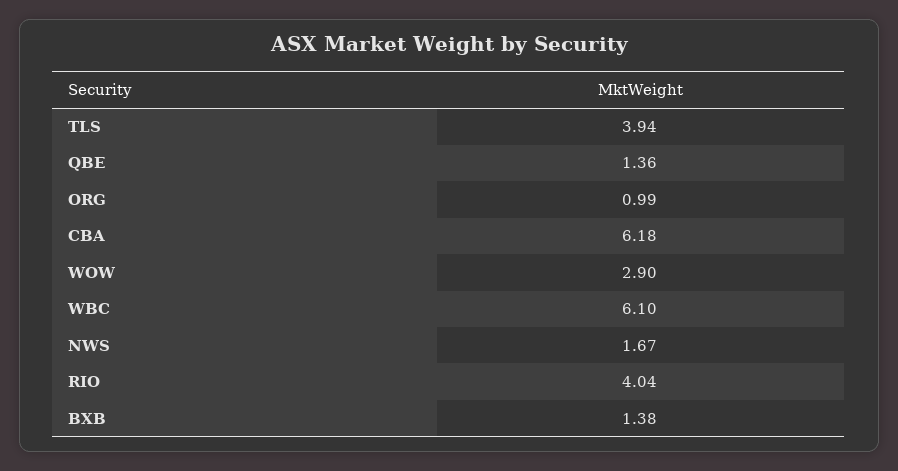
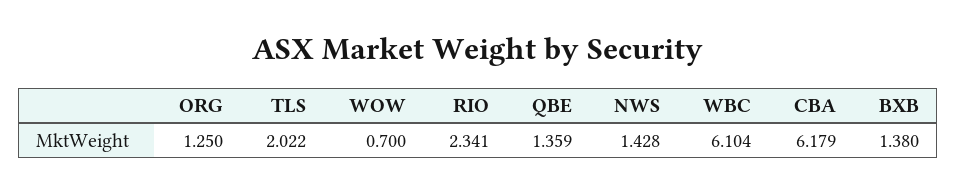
  {
-   "TLS": 3.94,
+   "TLS": 2.022,
    "QBE": 1.359,
-   "ORG": 0.99,
+   "ORG": 1.25,
    "CBA": 6.179,
-   "WOW": 2.9,
+   "WOW": 0.7,
    "WBC": 6.104,
-   "NWS": 1.67,
+   "NWS": 1.428,
-   "RIO": 4.04,
+   "RIO": 2.341,
    "BXB": 1.38
  }

